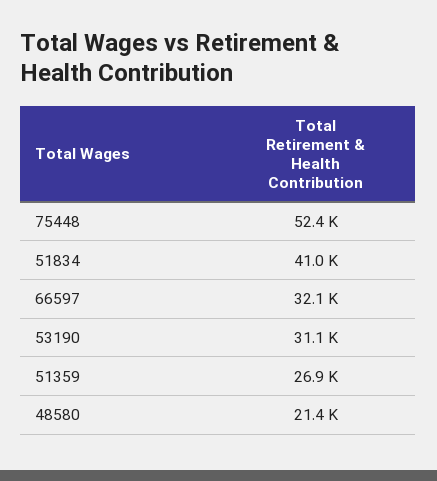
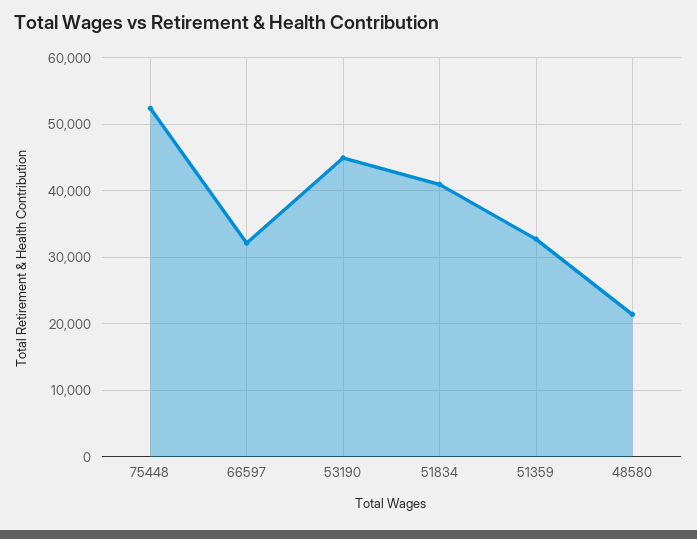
  {
    "75448": 52400,
    "51834": 41000,
    "66597": 32100,
-   "53190": 31100,
+   "53190": 45000,
-   "51359": 26900,
+   "51359": 33000,
    "48580": 21400
  }

